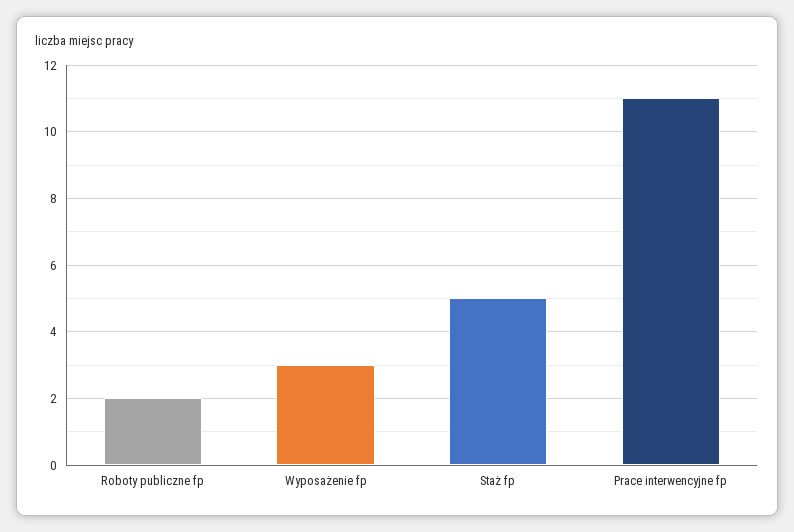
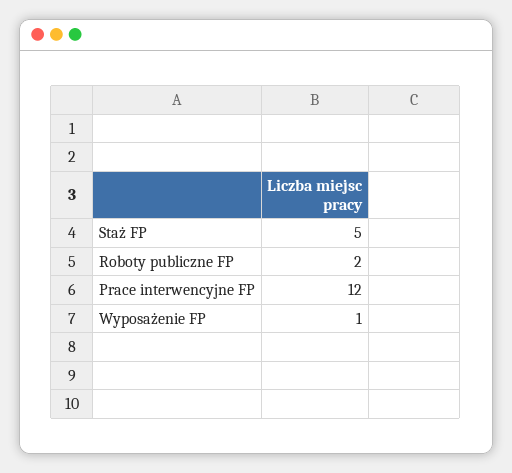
  {
    "Roboty publiczne fp": 2,
-   "Wyposażenie fp": 3,
+   "Wyposażenie fp": 1,
    "Staż fp": 5,
-   "Prace interwencyjne fp": 11
+   "Prace interwencyjne fp": 12
  }

